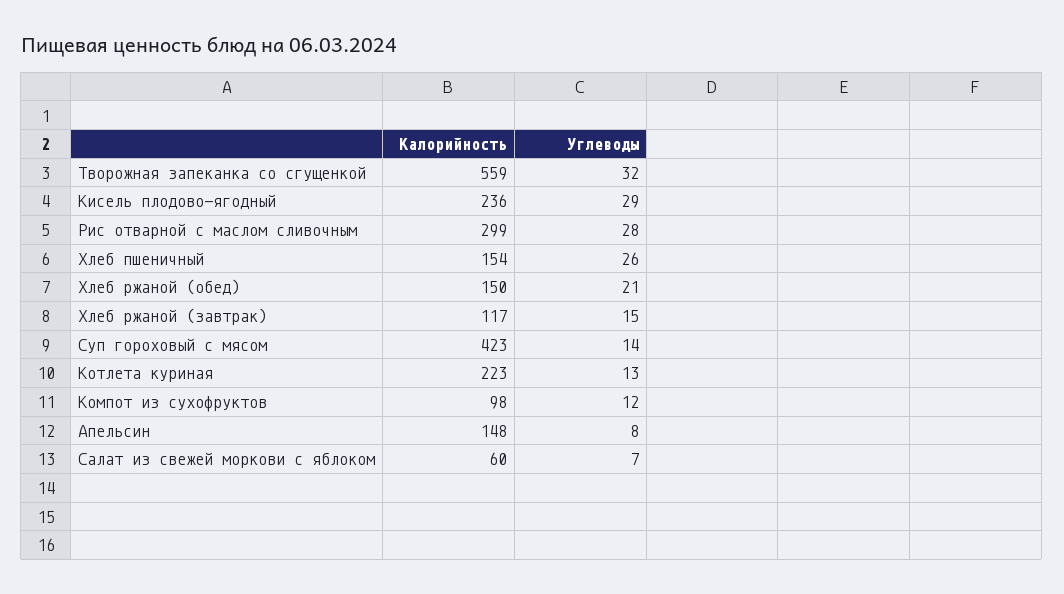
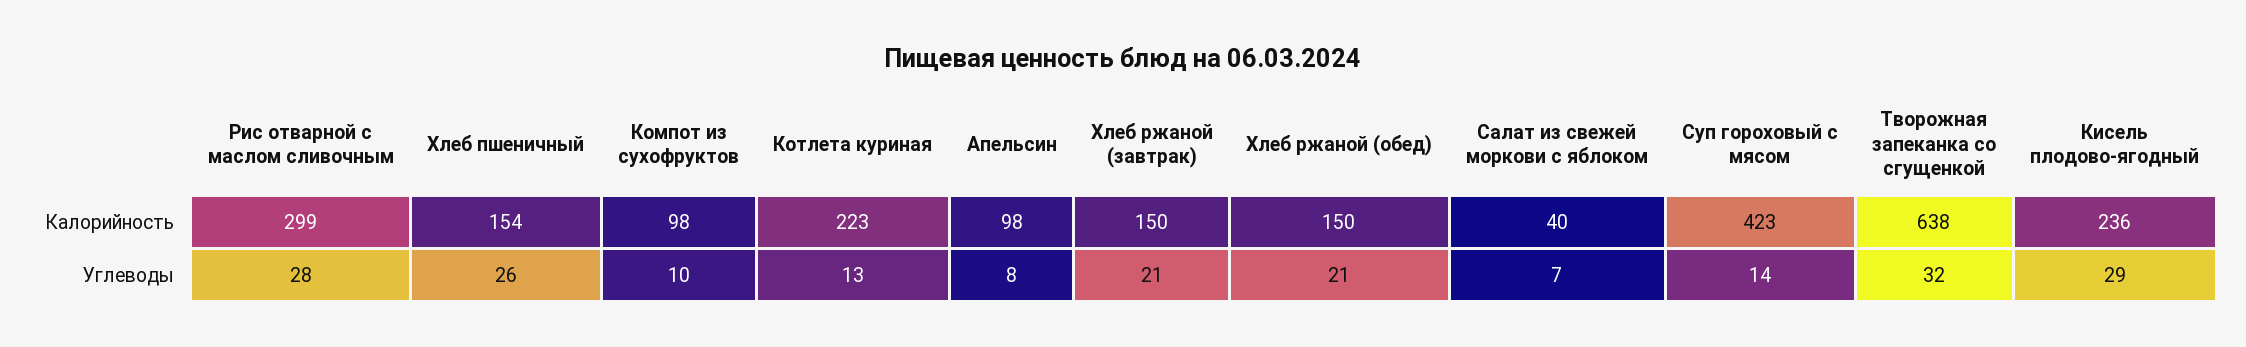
  {
    "Калорийность": {
-     "Творожная запеканка со сгущенкой": 559,
+     "Творожная запеканка со сгущенкой": 638,
      "Кисель плодово-ягодный": 236,
      "Рис отварной с маслом сливочным": 299,
      "Хлеб пшеничный": 154,
      "Хлеб ржаной (обед)": 150,
-     "Хлеб ржаной (завтрак)": 117,
+     "Хлеб ржаной (завтрак)": 150,
      "Суп гороховый с мясом": 423,
      "Котлета куриная": 223,
      "Компот из сухофруктов": 98,
-     "Апельсин": 148,
+     "Апельсин": 98,
-     "Салат из свежей моркови с яблоком": 60
+     "Салат из свежей моркови с яблоком": 40
    },
    "Углеводы": {
      "Творожная запеканка со сгущенкой": 32,
      "Кисель плодово-ягодный": 29,
      "Рис отварной с маслом сливочным": 28,
      "Хлеб пшеничный": 26,
      "Хлеб ржаной (обед)": 21,
-     "Хлеб ржаной (завтрак)": 15,
+     "Хлеб ржаной (завтрак)": 21,
      "Суп гороховый с мясом": 14,
      "Котлета куриная": 13,
-     "Компот из сухофруктов": 12,
+     "Компот из сухофруктов": 10,
      "Апельсин": 8,
      "Салат из свежей моркови с яблоком": 7
    }
  }

